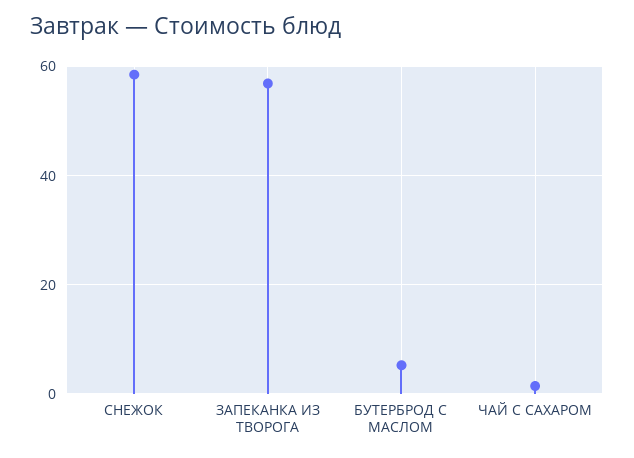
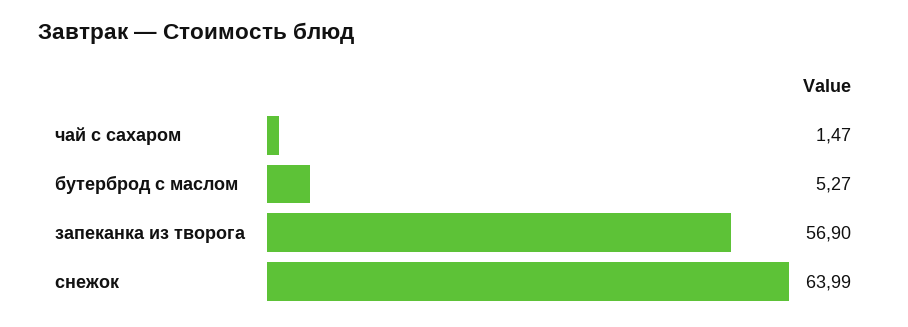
  {
-   "СНЕЖОК": 58,
+   "СНЕЖОК": 63.99,
    "ЗАПЕКАНКА ИЗ ТВОРОГА": 56.9,
    "БУТЕРБРОД С МАСЛОМ": 5.27,
    "ЧАЙ С САХАРОМ": 1.47
  }

